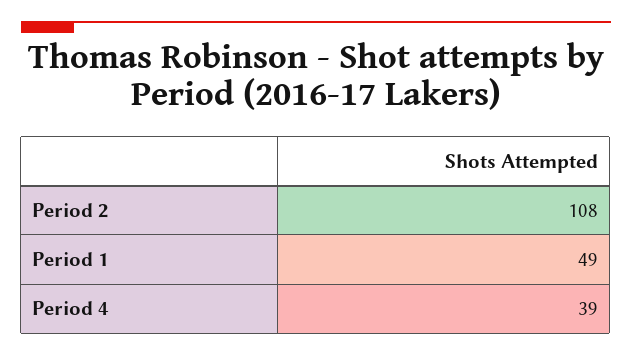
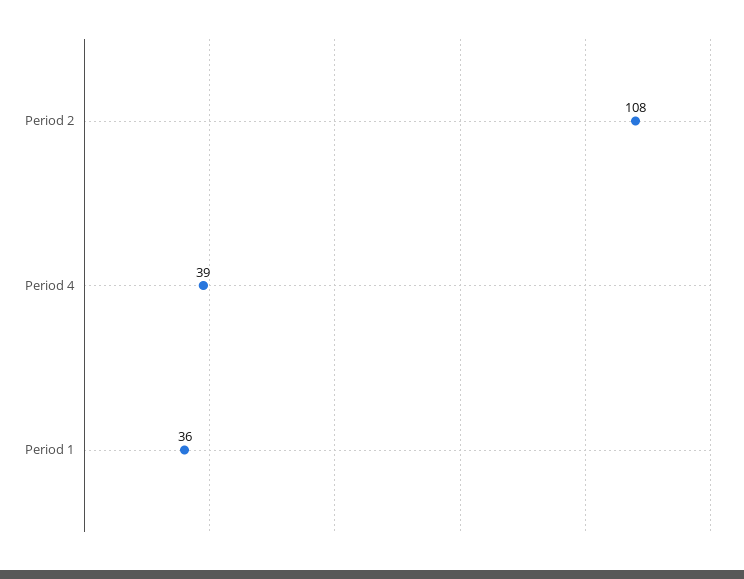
  {
    "Period 2": 108,
-   "Period 1": 49,
+   "Period 1": 36,
    "Period 4": 39
  }

